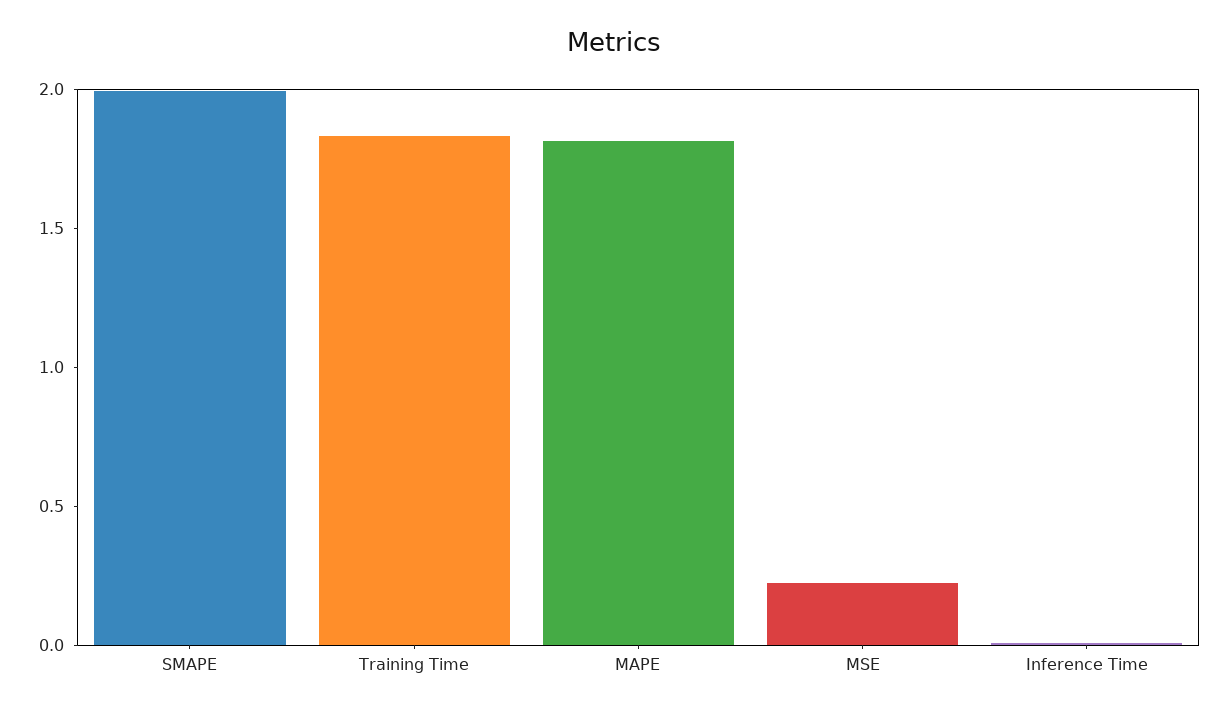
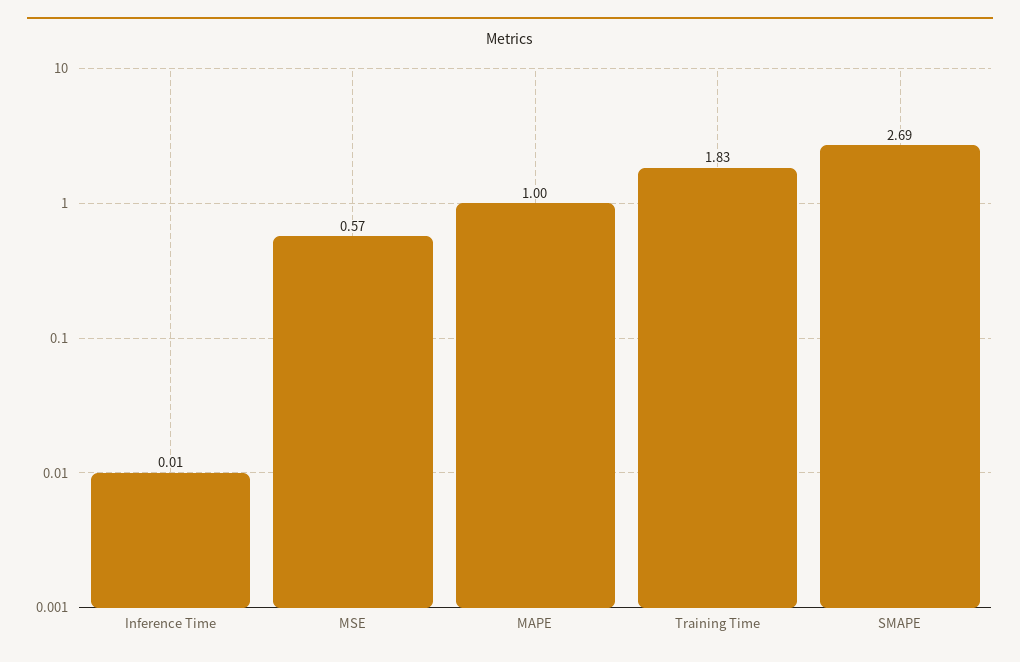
  {
-   "SMAPE": 2,
+   "SMAPE": 2.69,
    "Training Time": 1.83,
-   "MAPE": 1.8,
+   "MAPE": 1,
-   "MSE": 0.2,
+   "MSE": 0.57,
    "Inference Time": 0.01
  }

